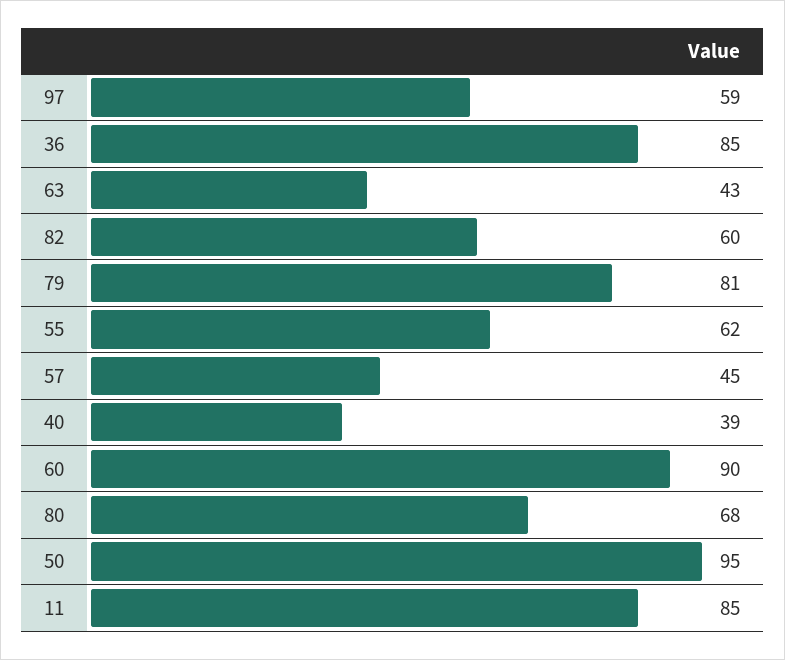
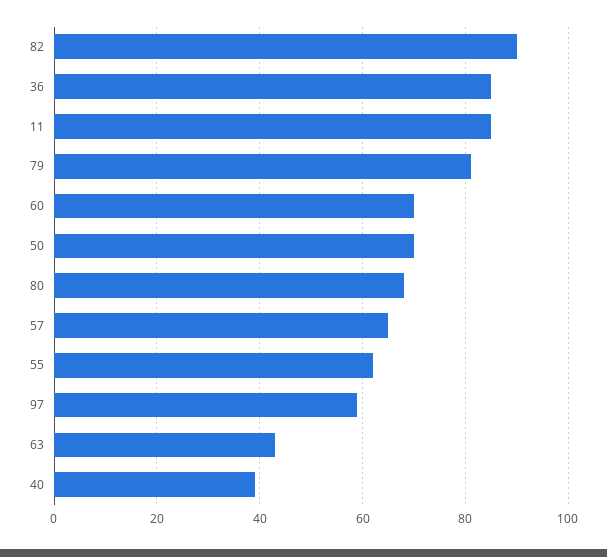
  {
    "97": 59,
    "36": 85,
    "63": 43,
-   "82": 60,
+   "82": 90,
    "79": 81,
    "55": 62,
-   "57": 45,
+   "57": 65,
    "40": 39,
-   "60": 90,
+   "60": 70,
    "80": 68,
-   "50": 95,
+   "50": 70,
    "11": 85
  }

